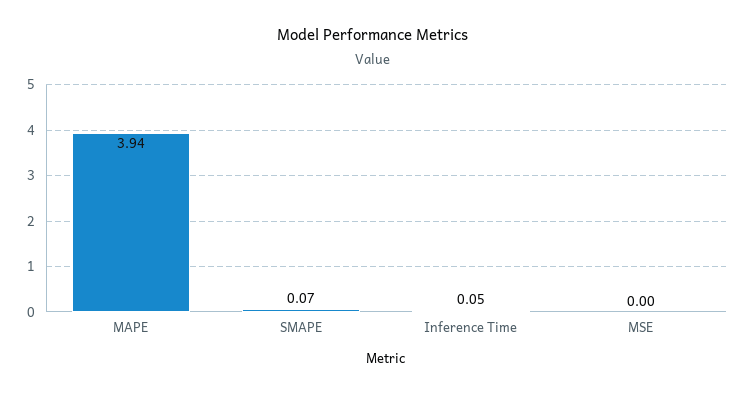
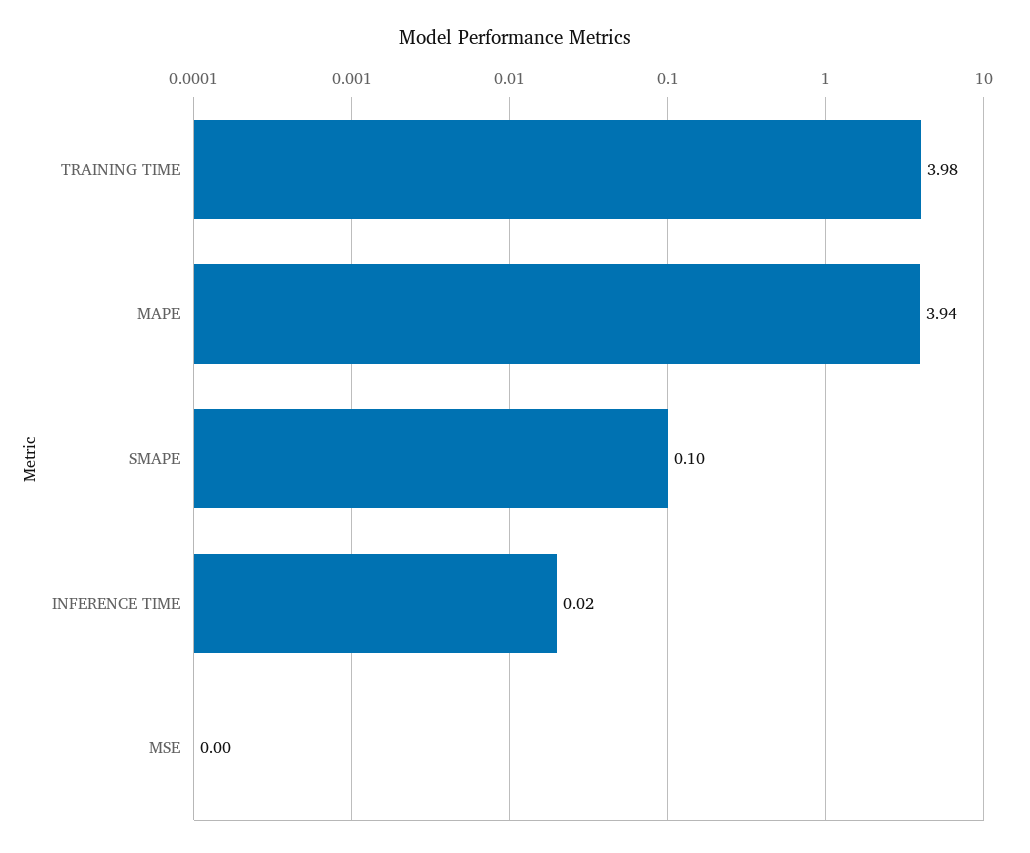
  {
    "MAPE": 3.94,
-   "SMAPE": 0.07,
+   "SMAPE": 0.1,
-   "Inference Time": 0.05,
+   "Inference Time": 0.02,
-   "MSE": 0
+   "MSE": 0,
+   "TRAINING TIME": 3.98
  }

